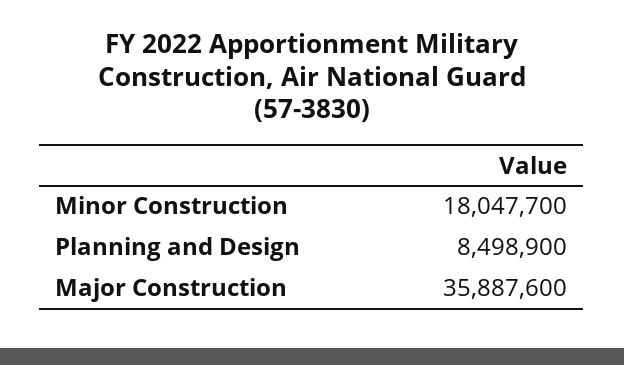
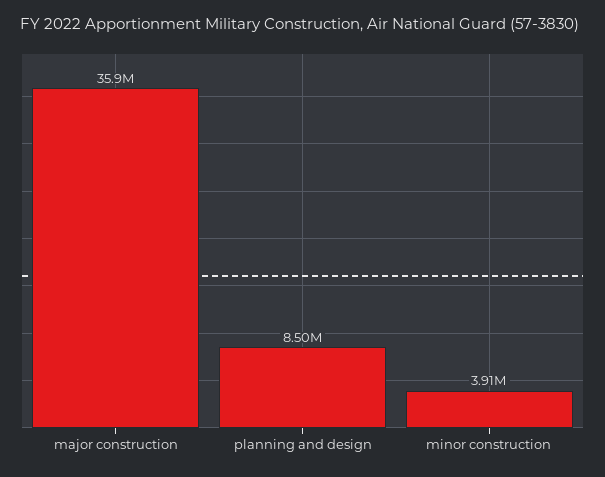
  {
-   "Minor Construction": 18047700,
+   "Minor Construction": 3910000,
    "Planning and Design": 8498900,
    "Major Construction": 35887600
  }

